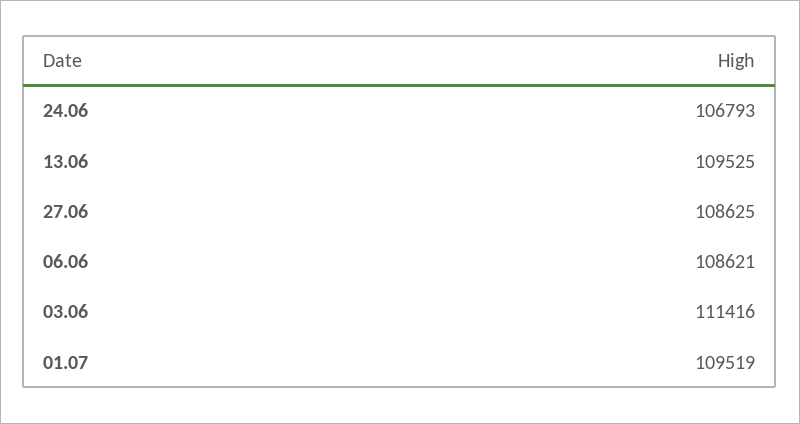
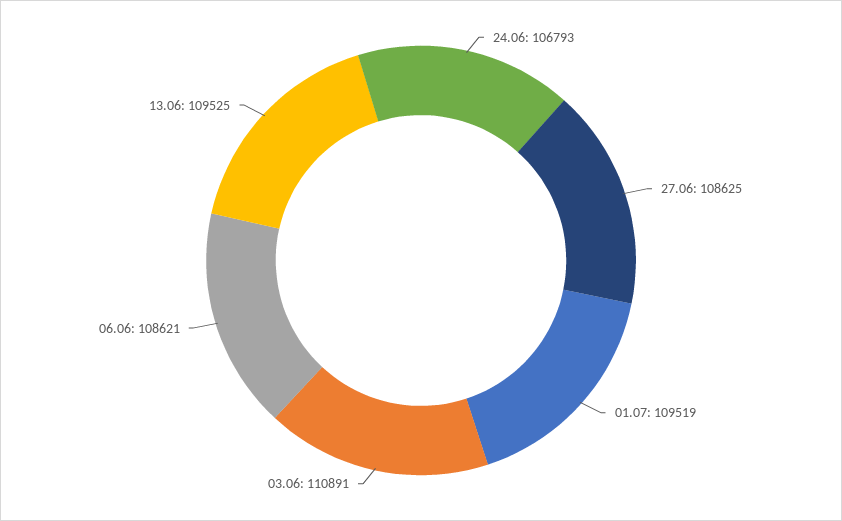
  {
    "24.06": 106793,
    "13.06": 109525,
    "27.06": 108625,
    "06.06": 108621,
-   "03.06": 111416,
+   "03.06": 110891,
    "01.07": 109519
  }

